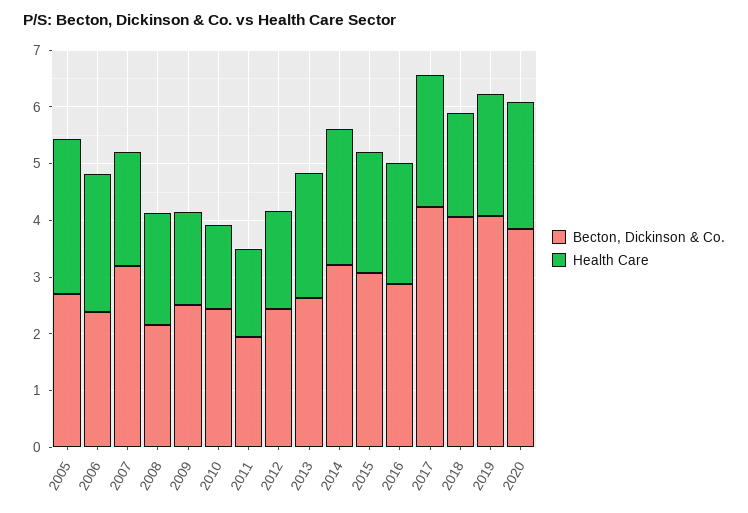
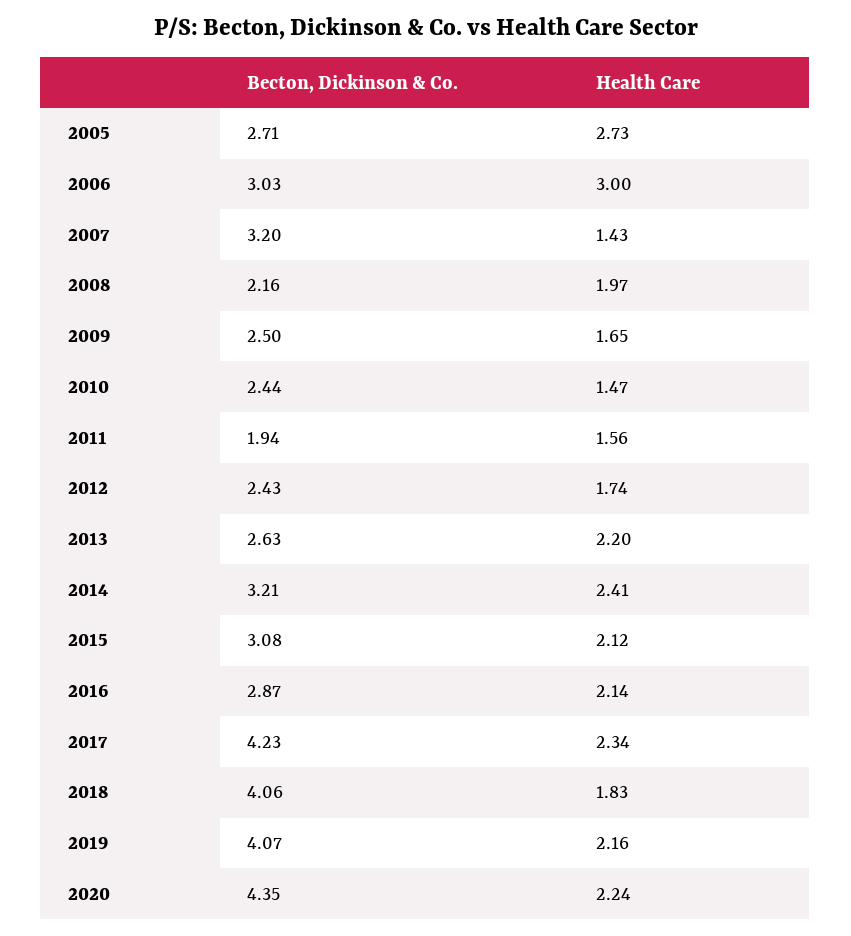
  {
    "Becton, Dickinson & Co.": {
      "2005": 2.71,
-     "2006": 2.4,
+     "2006": 3.03,
      "2007": 3.2,
      "2008": 2.16,
      "2009": 2.5,
      "2010": 2.44,
      "2011": 1.94,
      "2012": 2.43,
      "2013": 2.63,
      "2014": 3.21,
      "2015": 3.08,
      "2016": 2.87,
      "2017": 4.23,
      "2018": 4.06,
      "2019": 4.07,
-     "2020": 3.8
+     "2020": 4.35
    },
    "Health Care": {
      "2005": 2.73,
-     "2006": 2.4,
+     "2006": 3,
-     "2007": 2,
+     "2007": 1.43,
      "2008": 1.97,
      "2009": 1.65,
      "2010": 1.47,
      "2011": 1.56,
      "2012": 1.74,
      "2013": 2.2,
      "2014": 2.41,
      "2015": 2.12,
      "2016": 2.14,
      "2017": 2.34,
      "2018": 1.83,
      "2019": 2.16,
      "2020": 2.24
    }
  }

